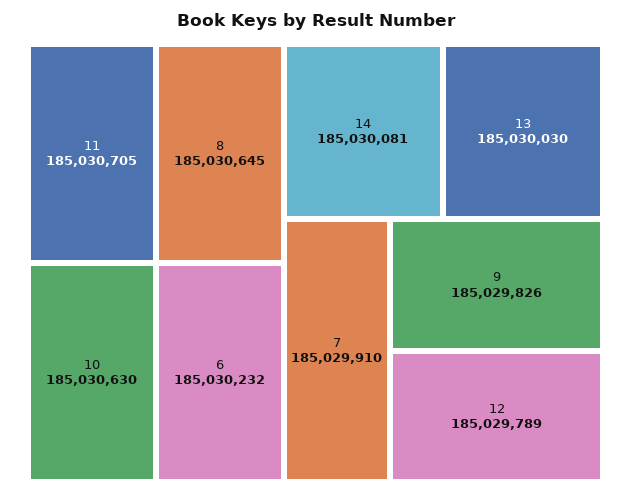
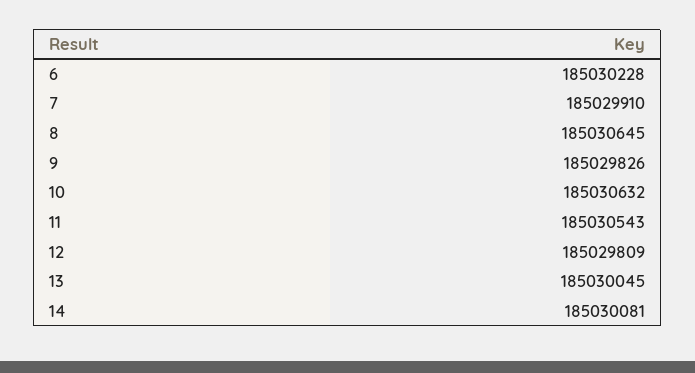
  {
-   "11": 185030705,
+   "11": 185030543,
    "8": 185030645,
-   "10": 185030630,
+   "10": 185030632,
-   "6": 185030232,
+   "6": 185030228,
    "14": 185030081,
-   "13": 185030030,
+   "13": 185030045,
    "7": 185029910,
    "9": 185029826,
-   "12": 185029789
+   "12": 185029809
  }

